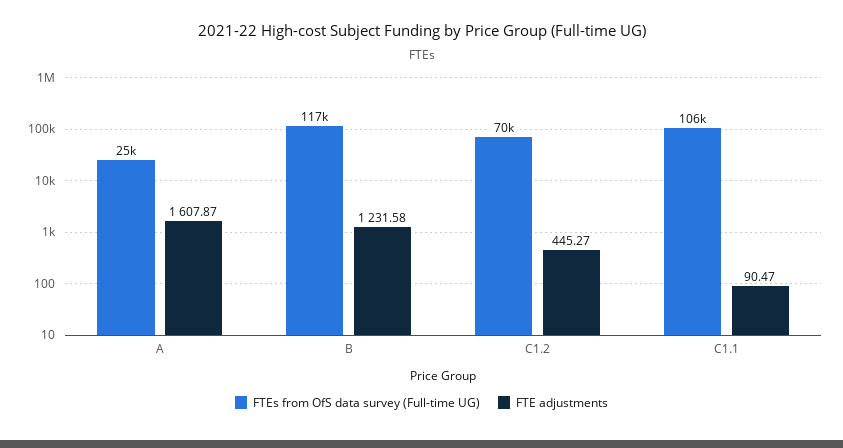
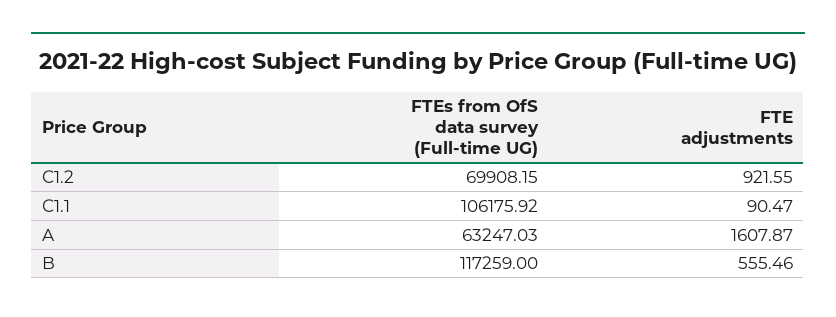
  {
    "FTEs from OfS data survey (Full-time UG)": {
-     "A": 25000,
+     "A": 63247.03,
      "B": 117259,
      "C1.2": 69908.15,
      "C1.1": 106175.92
    },
    "FTE adjustments": {
      "A": 1607.87,
-     "B": 1231.58,
+     "B": 555.46,
-     "C1.2": 445.27,
+     "C1.2": 921.55,
      "C1.1": 90.47
    }
  }

